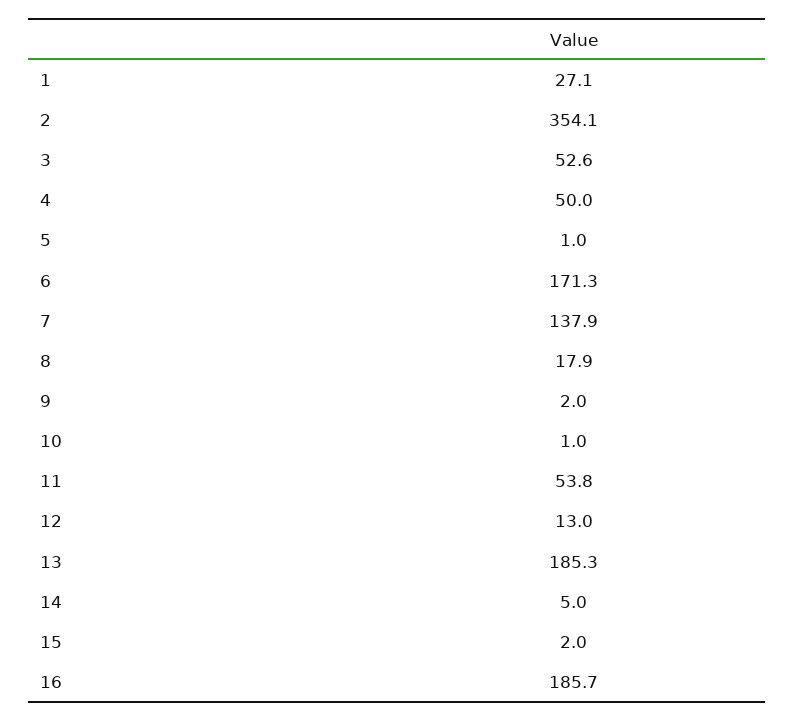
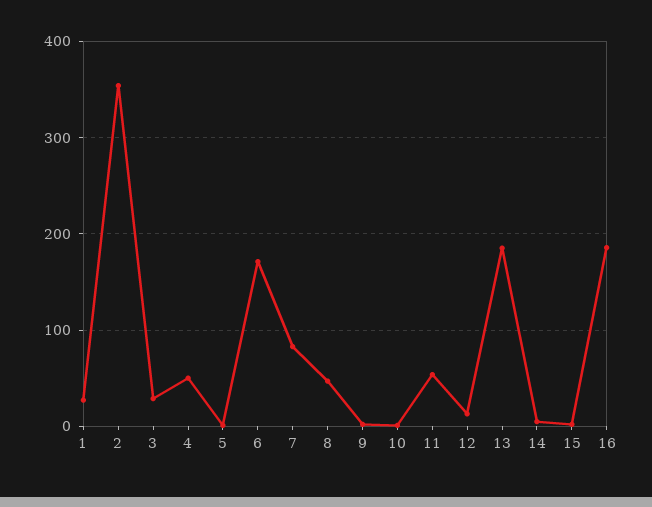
  {
    "1": 27.1,
    "2": 354.1,
-   "3": 52.6,
+   "3": 30,
    "4": 50,
    "5": 1,
    "6": 171.3,
-   "7": 137.9,
+   "7": 80,
-   "8": 17.9,
+   "8": 50,
    "9": 2,
    "10": 1,
    "11": 53.8,
    "12": 13,
    "13": 185.3,
    "14": 5,
    "15": 2,
    "16": 185.7
  }

